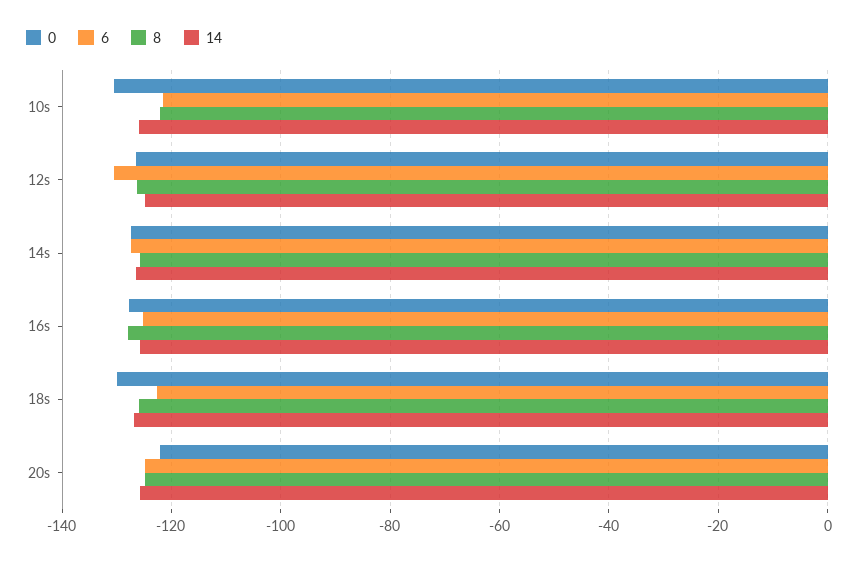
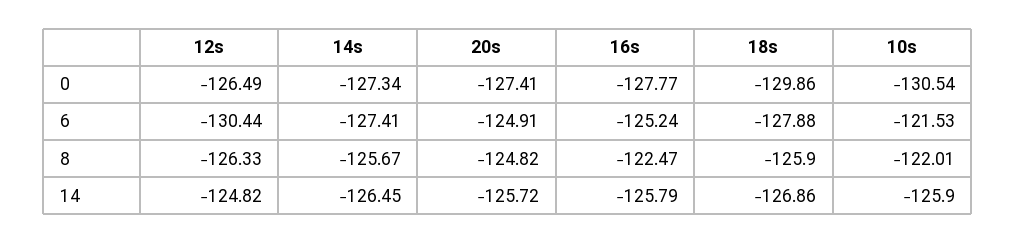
  {
    "0": {
      "10s": -130.54,
      "12s": -126.49,
      "14s": -127.34,
      "16s": -127.77,
      "18s": -129.86,
-     "20s": -122
+     "20s": -127.41
    },
    "6": {
      "10s": -121.53,
      "12s": -130.44,
      "14s": -127.41,
      "16s": -125.24,
-     "18s": -122,
+     "18s": -127.88,
      "20s": -124.91
    },
    "8": {
      "10s": -122.01,
      "12s": -126.33,
      "14s": -125.67,
-     "16s": -128,
+     "16s": -122.47,
      "18s": -125.9,
      "20s": -124.82
    },
    "14": {
      "10s": -125.9,
      "12s": -124.82,
      "14s": -126.45,
      "16s": -125.79,
      "18s": -126.86,
      "20s": -125.72
    }
  }

